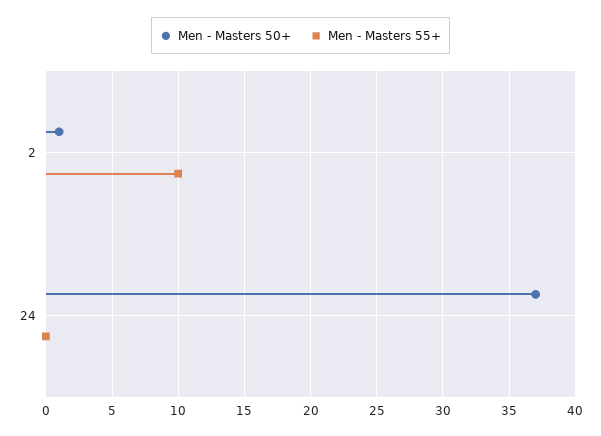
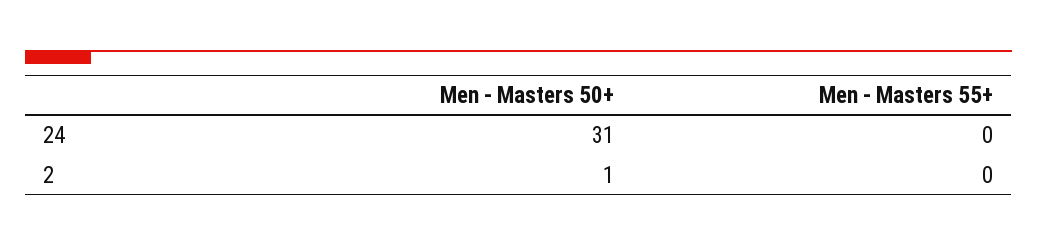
  {
    "Men - Masters 50+": {
      "2": 1,
-     "24": 37
+     "24": 31
    },
    "Men - Masters 55+": {
-     "2": 10,
+     "2": 0,
      "24": 0
    }
  }

